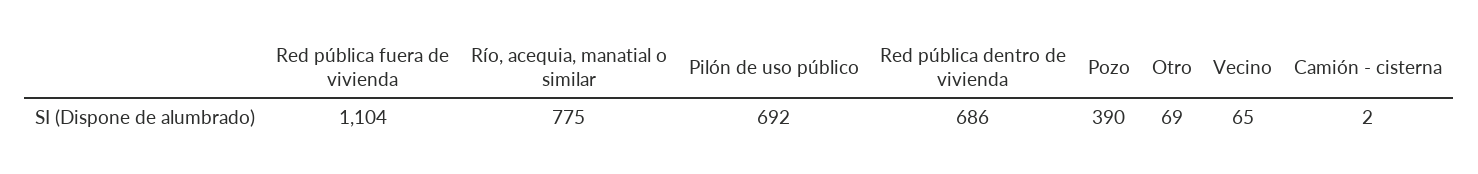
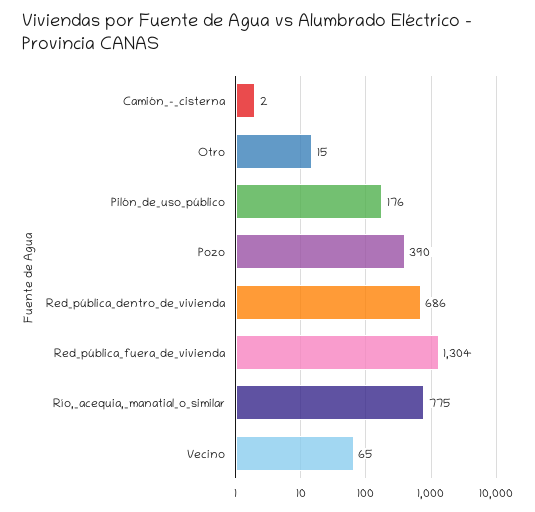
  {
-   "Red pública fuera de vivienda": 1104,
+   "Red pública fuera de vivienda": 1304,
    "Río, acequia, manatial o similar": 775,
-   "Pilón de uso público": 692,
+   "Pilón de uso público": 176,
    "Red pública dentro de vivienda": 686,
    "Pozo": 390,
-   "Otro": 69,
+   "Otro": 15,
    "Vecino": 65,
    "Camión - cisterna": 2
  }

